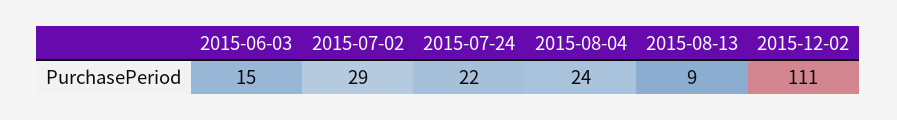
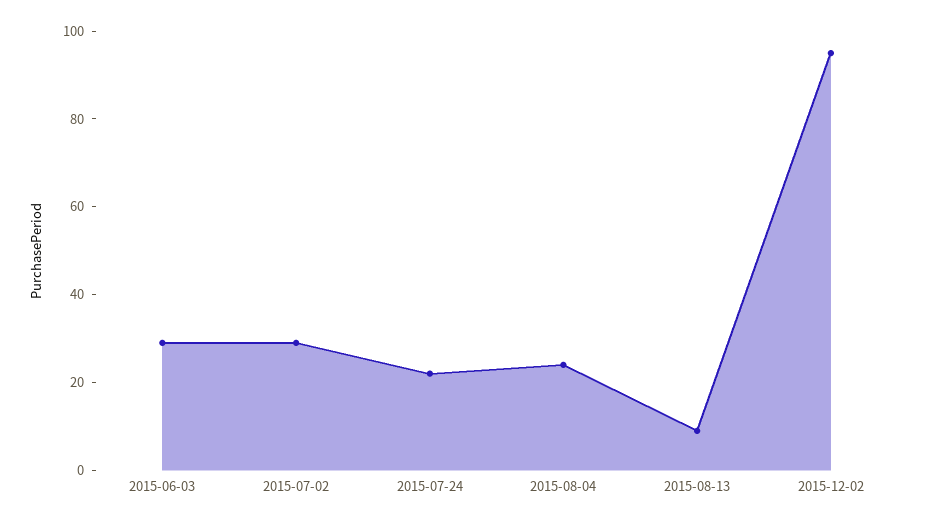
  {
-   "2015-06-03": 15,
+   "2015-06-03": 30,
    "2015-07-02": 29,
    "2015-07-24": 22,
    "2015-08-04": 24,
    "2015-08-13": 9,
-   "2015-12-02": 111
+   "2015-12-02": 95
  }

